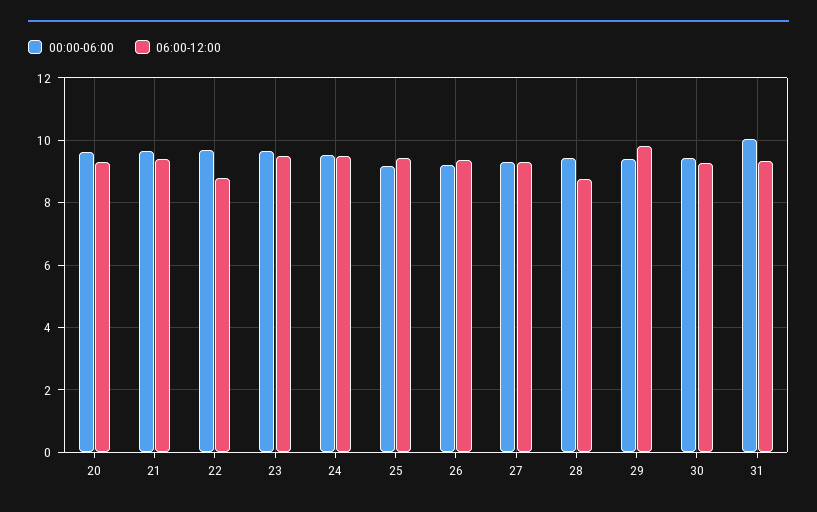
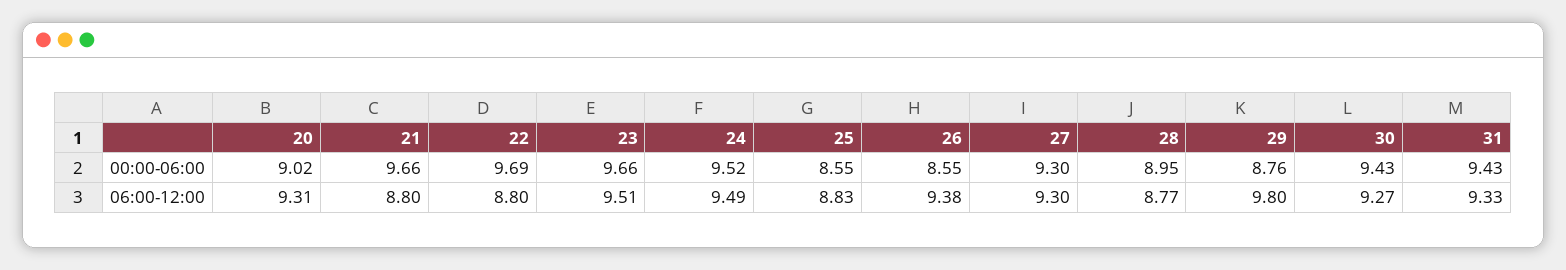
  {
    "00:00-06:00": {
-     "20": 9.6,
+     "20": 9.02,
      "21": 9.66,
      "22": 9.69,
      "23": 9.66,
      "24": 9.52,
-     "25": 9.2,
+     "25": 8.55,
-     "26": 9.2,
+     "26": 8.55,
      "27": 9.3,
-     "28": 9.4,
+     "28": 8.95,
-     "29": 9.4,
+     "29": 8.76,
      "30": 9.43,
-     "31": 10
+     "31": 9.43
    },
    "06:00-12:00": {
      "20": 9.31,
-     "21": 9.4,
+     "21": 8.8,
      "22": 8.8,
      "23": 9.51,
      "24": 9.49,
-     "25": 9.4,
+     "25": 8.83,
      "26": 9.38,
      "27": 9.3,
      "28": 8.77,
      "29": 9.8,
      "30": 9.27,
      "31": 9.33
    }
  }

